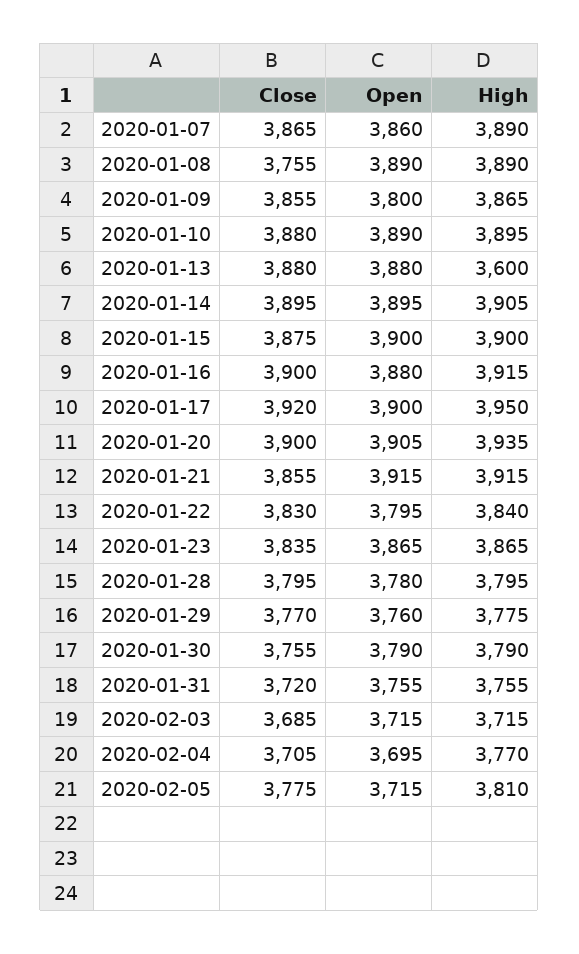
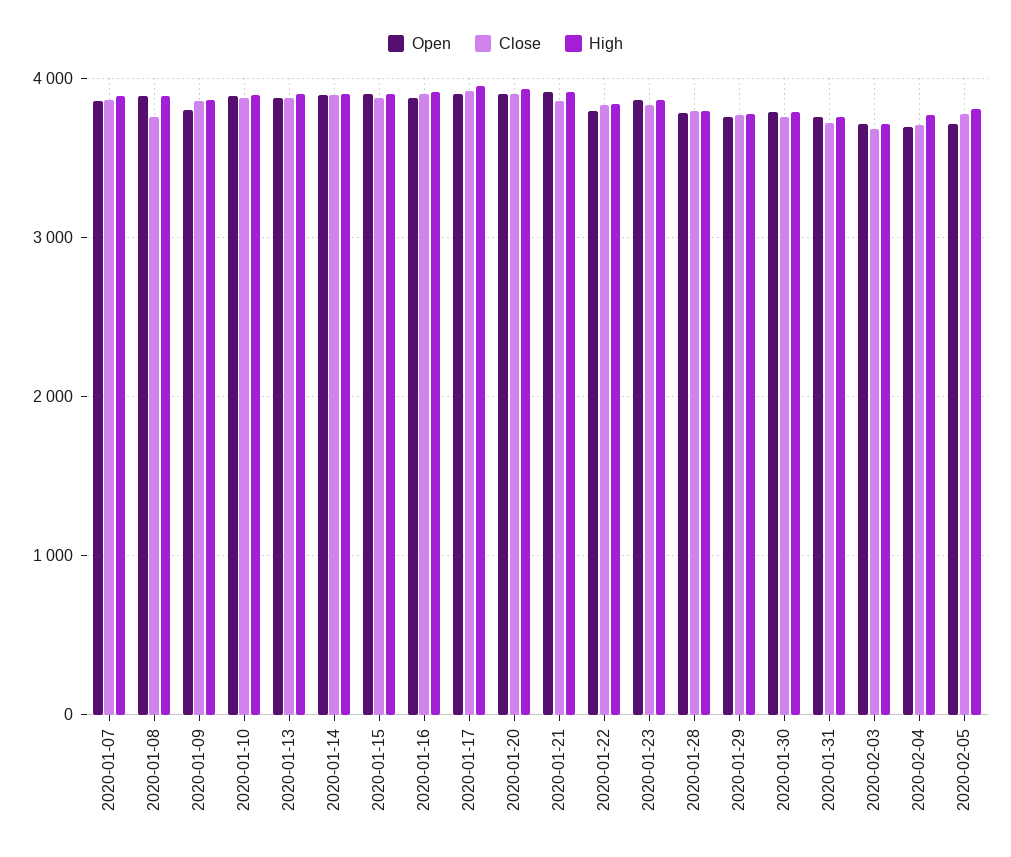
  {
    "Close": {
      "2020-01-07": 3865,
      "2020-01-08": 3755,
      "2020-01-09": 3855,
      "2020-01-10": 3880,
      "2020-01-13": 3880,
      "2020-01-14": 3895,
      "2020-01-15": 3875,
      "2020-01-16": 3900,
      "2020-01-17": 3920,
      "2020-01-20": 3900,
      "2020-01-21": 3855,
      "2020-01-22": 3830,
      "2020-01-23": 3835,
      "2020-01-28": 3795,
      "2020-01-29": 3770,
      "2020-01-30": 3755,
      "2020-01-31": 3720,
      "2020-02-03": 3685,
      "2020-02-04": 3705,
      "2020-02-05": 3775
    },
    "Open": {
      "2020-01-07": 3860,
      "2020-01-08": 3890,
      "2020-01-09": 3800,
      "2020-01-10": 3890,
      "2020-01-13": 3880,
      "2020-01-14": 3895,
      "2020-01-15": 3900,
      "2020-01-16": 3880,
      "2020-01-17": 3900,
      "2020-01-20": 3905,
      "2020-01-21": 3915,
      "2020-01-22": 3795,
      "2020-01-23": 3865,
      "2020-01-28": 3780,
      "2020-01-29": 3760,
      "2020-01-30": 3790,
      "2020-01-31": 3755,
      "2020-02-03": 3715,
      "2020-02-04": 3695,
      "2020-02-05": 3715
    },
    "High": {
      "2020-01-07": 3890,
      "2020-01-08": 3890,
      "2020-01-09": 3865,
      "2020-01-10": 3895,
-     "2020-01-13": 3600,
+     "2020-01-13": 3900,
      "2020-01-14": 3905,
      "2020-01-15": 3900,
      "2020-01-16": 3915,
      "2020-01-17": 3950,
      "2020-01-20": 3935,
      "2020-01-21": 3915,
      "2020-01-22": 3840,
      "2020-01-23": 3865,
      "2020-01-28": 3795,
      "2020-01-29": 3775,
      "2020-01-30": 3790,
      "2020-01-31": 3755,
      "2020-02-03": 3715,
      "2020-02-04": 3770,
      "2020-02-05": 3810
    }
  }

